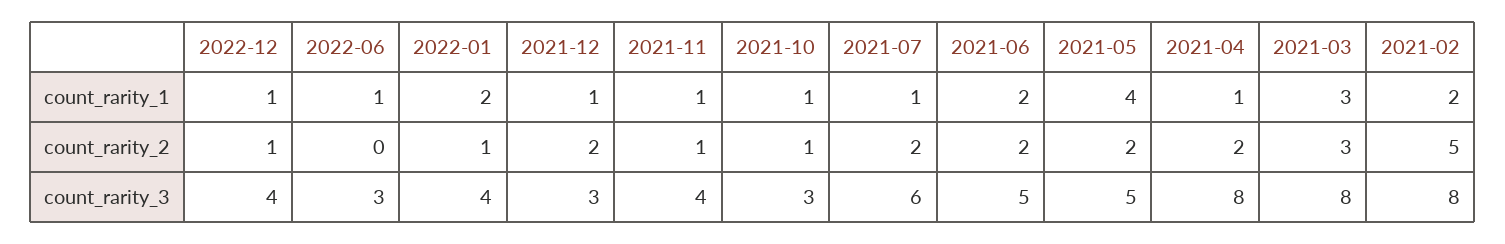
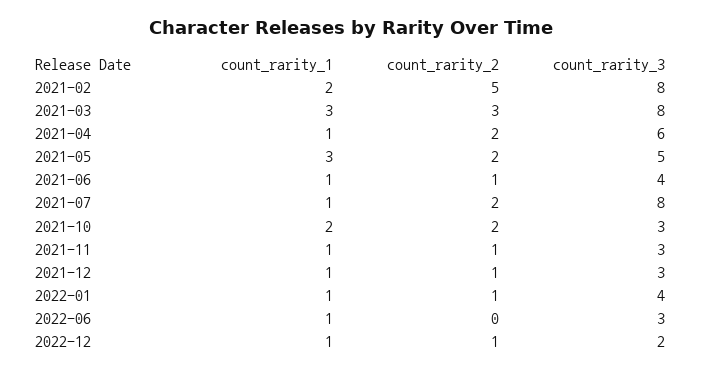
  {
    "2022-12": {
      "count_rarity_1": 1,
      "count_rarity_2": 1,
-     "count_rarity_3": 4
+     "count_rarity_3": 2
    },
    "2022-06": {
      "count_rarity_1": 1,
      "count_rarity_2": 0,
      "count_rarity_3": 3
    },
    "2022-01": {
-     "count_rarity_1": 2,
+     "count_rarity_1": 1,
      "count_rarity_2": 1,
      "count_rarity_3": 4
    },
    "2021-12": {
      "count_rarity_1": 1,
-     "count_rarity_2": 2,
+     "count_rarity_2": 1,
      "count_rarity_3": 3
    },
    "2021-11": {
      "count_rarity_1": 1,
      "count_rarity_2": 1,
-     "count_rarity_3": 4
+     "count_rarity_3": 3
    },
    "2021-10": {
-     "count_rarity_1": 1,
+     "count_rarity_1": 2,
-     "count_rarity_2": 1,
+     "count_rarity_2": 2,
      "count_rarity_3": 3
    },
    "2021-07": {
      "count_rarity_1": 1,
      "count_rarity_2": 2,
-     "count_rarity_3": 6
+     "count_rarity_3": 8
    },
    "2021-06": {
-     "count_rarity_1": 2,
+     "count_rarity_1": 1,
-     "count_rarity_2": 2,
+     "count_rarity_2": 1,
-     "count_rarity_3": 5
+     "count_rarity_3": 4
    },
    "2021-05": {
-     "count_rarity_1": 4,
+     "count_rarity_1": 3,
      "count_rarity_2": 2,
      "count_rarity_3": 5
    },
    "2021-04": {
      "count_rarity_1": 1,
      "count_rarity_2": 2,
-     "count_rarity_3": 8
+     "count_rarity_3": 6
    },
    "2021-03": {
      "count_rarity_1": 3,
      "count_rarity_2": 3,
      "count_rarity_3": 8
    },
    "2021-02": {
      "count_rarity_1": 2,
      "count_rarity_2": 5,
      "count_rarity_3": 8
    }
  }

